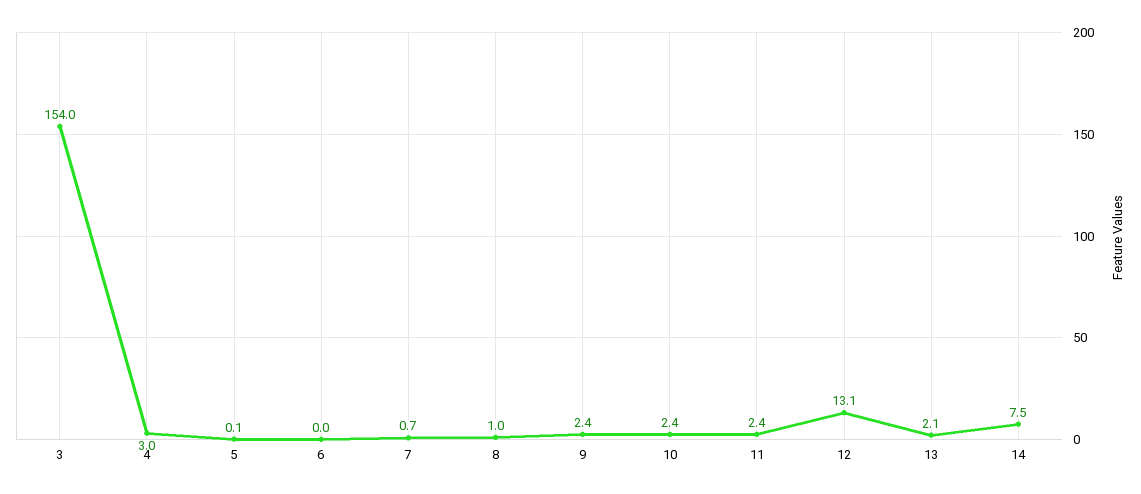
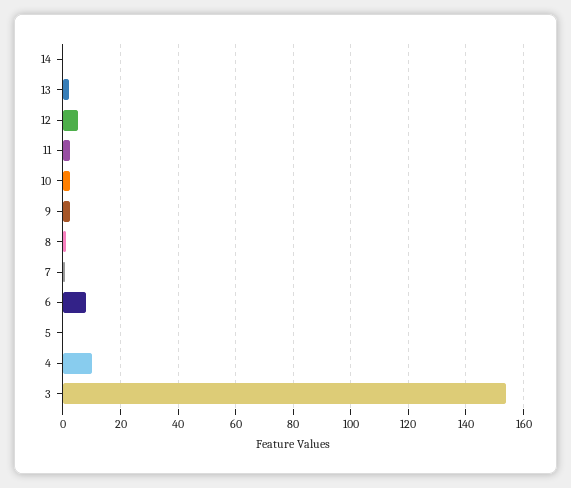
  {
    "3": 154,
-   "4": 3,
+   "4": 10,
    "5": 0.1,
-   "6": 0,
+   "6": 7.5,
    "7": 0.7,
    "8": 1,
    "9": 2.4,
    "10": 2.4,
    "11": 2.4,
-   "12": 13.1,
+   "12": 5,
    "13": 2.1,
-   "14": 7.5
+   "14": 0
  }

